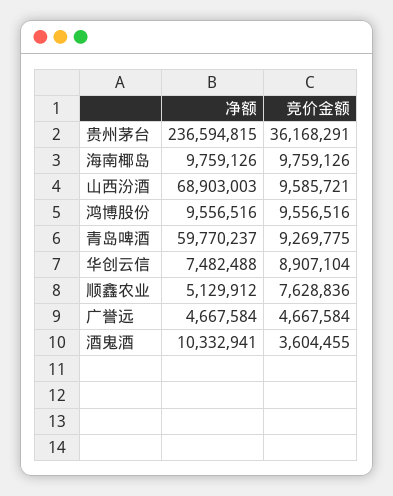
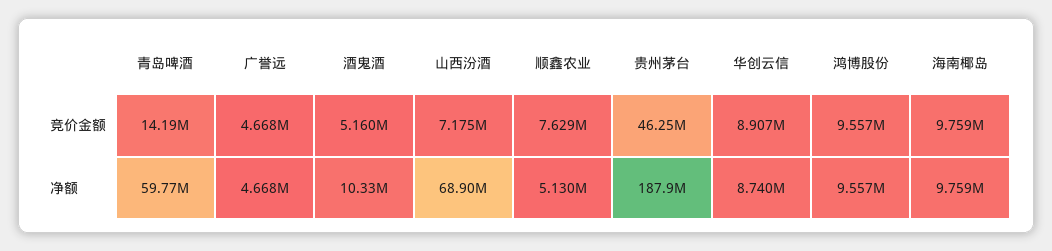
  {
    "净额": {
-     "贵州茅台": 236594815,
+     "贵州茅台": 187900000,
      "海南椰岛": 9759126,
      "山西汾酒": 68903003,
      "鸿博股份": 9556516,
      "青岛啤酒": 59770237,
-     "华创云信": 7482488,
+     "华创云信": 8740000,
      "顺鑫农业": 5129912,
      "广誉远": 4667584,
      "酒鬼酒": 10332941
    },
    "竞价金额": {
-     "贵州茅台": 36168291,
+     "贵州茅台": 46250000,
      "海南椰岛": 9759126,
-     "山西汾酒": 9585721,
+     "山西汾酒": 7175000,
      "鸿博股份": 9556516,
-     "青岛啤酒": 9269775,
+     "青岛啤酒": 14190000,
      "华创云信": 8907104,
      "顺鑫农业": 7628836,
      "广誉远": 4667584,
-     "酒鬼酒": 3604455
+     "酒鬼酒": 5160000
    }
  }

